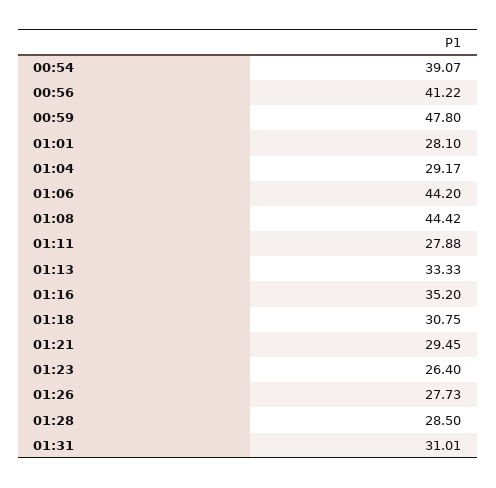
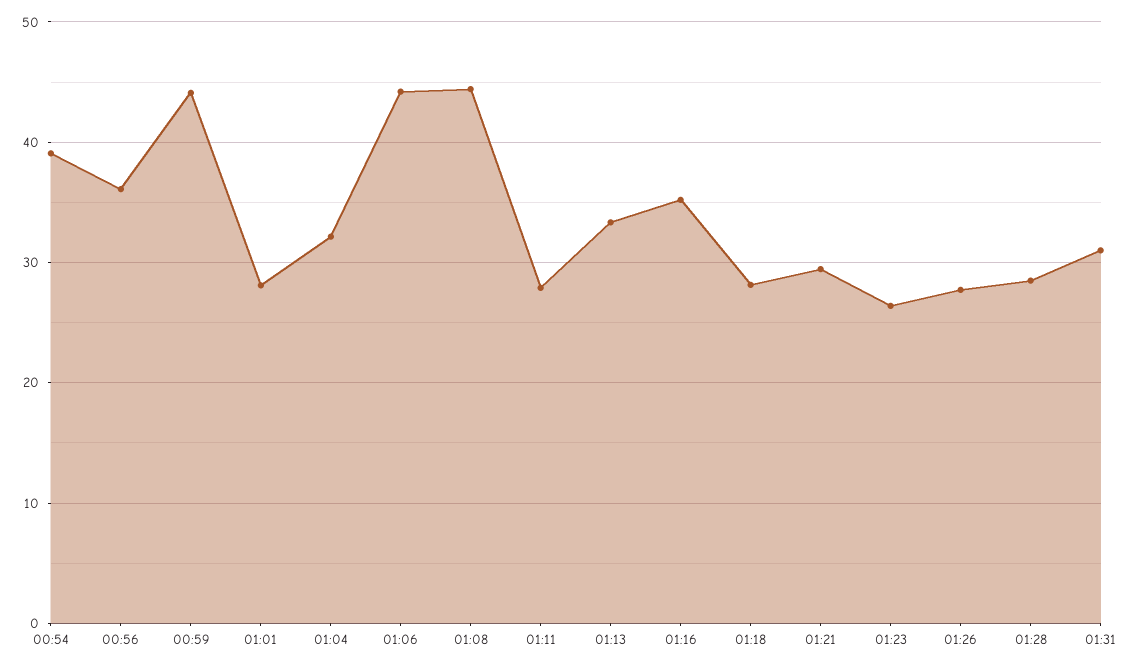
  {
    "00:54": 39.07,
-   "00:56": 41.22,
+   "00:56": 36,
-   "00:59": 47.8,
+   "00:59": 44,
    "01:01": 28.1,
-   "01:04": 29.17,
+   "01:04": 32,
    "01:06": 44.2,
    "01:08": 44.42,
    "01:11": 27.88,
    "01:13": 33.33,
    "01:16": 35.2,
-   "01:18": 30.75,
+   "01:18": 28,
    "01:21": 29.45,
    "01:23": 26.4,
    "01:26": 27.73,
    "01:28": 28.5,
    "01:31": 31.01
  }

